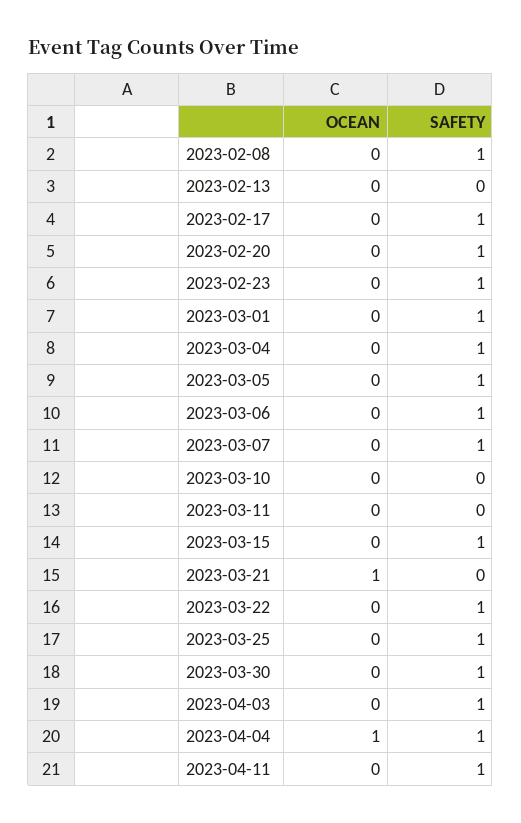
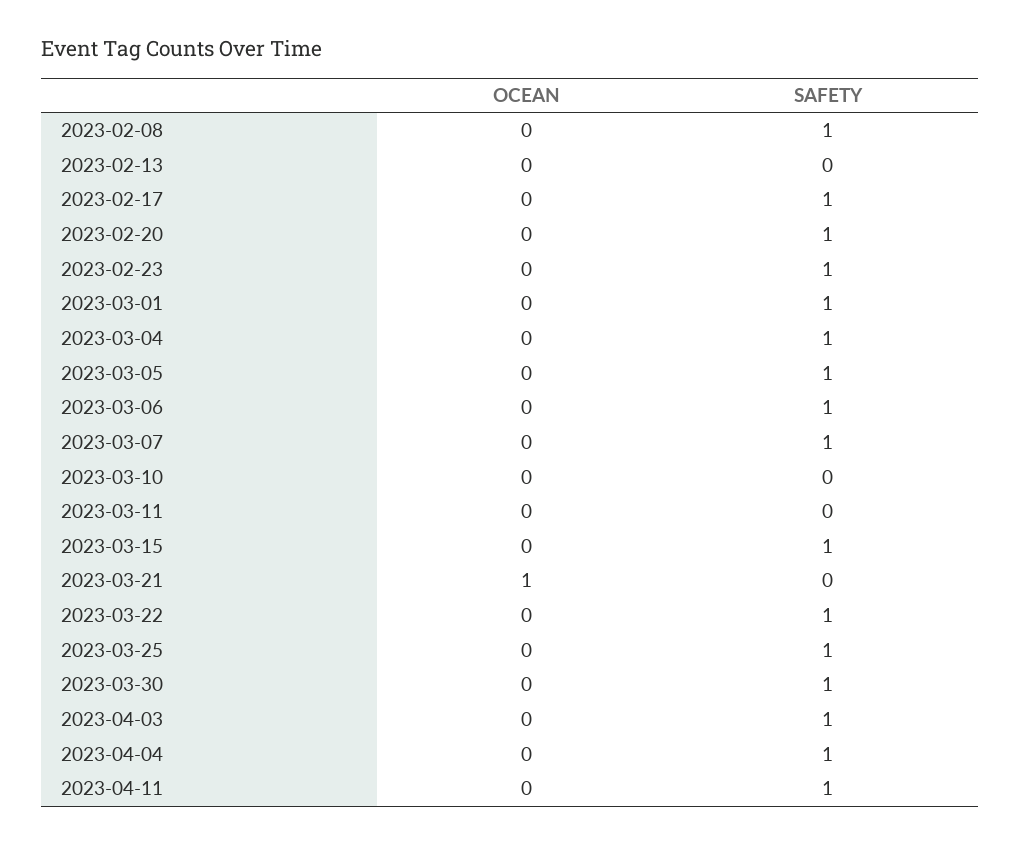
  {
    "OCEAN": {
      "2023-02-08": 0,
      "2023-02-13": 0,
      "2023-02-17": 0,
      "2023-02-20": 0,
      "2023-02-23": 0,
      "2023-03-01": 0,
      "2023-03-04": 0,
      "2023-03-05": 0,
      "2023-03-06": 0,
      "2023-03-07": 0,
      "2023-03-10": 0,
      "2023-03-11": 0,
      "2023-03-15": 0,
      "2023-03-21": 1,
      "2023-03-22": 0,
      "2023-03-25": 0,
      "2023-03-30": 0,
      "2023-04-03": 0,
-     "2023-04-04": 1,
+     "2023-04-04": 0,
      "2023-04-11": 0
    },
    "SAFETY": {
      "2023-02-08": 1,
      "2023-02-13": 0,
      "2023-02-17": 1,
      "2023-02-20": 1,
      "2023-02-23": 1,
      "2023-03-01": 1,
      "2023-03-04": 1,
      "2023-03-05": 1,
      "2023-03-06": 1,
      "2023-03-07": 1,
      "2023-03-10": 0,
      "2023-03-11": 0,
      "2023-03-15": 1,
      "2023-03-21": 0,
      "2023-03-22": 1,
      "2023-03-25": 1,
      "2023-03-30": 1,
      "2023-04-03": 1,
      "2023-04-04": 1,
      "2023-04-11": 1
    }
  }

